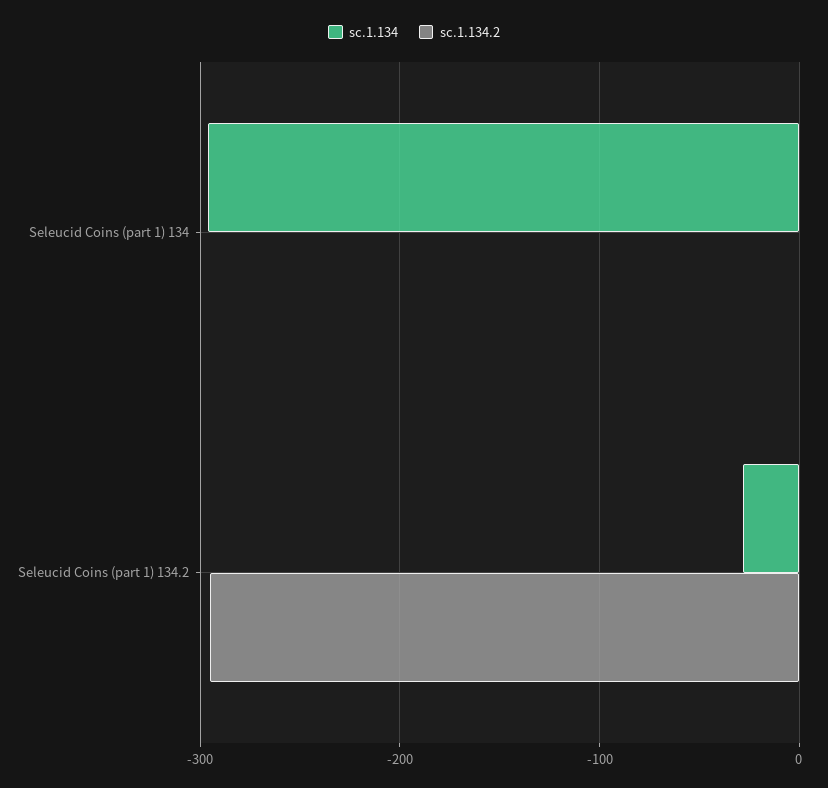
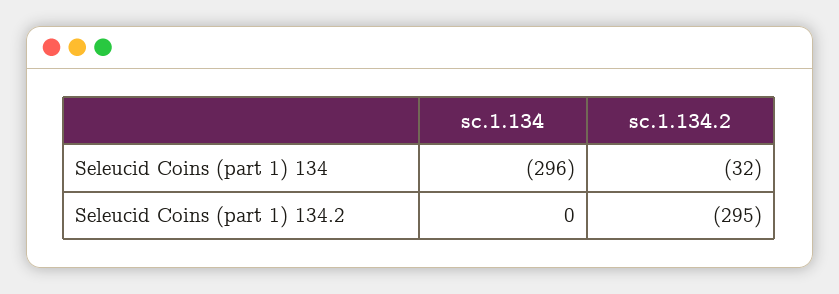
  {
    "sc.1.134": {
      "Seleucid Coins (part 1) 134": -296,
-     "Seleucid Coins (part 1) 134.2": -30
+     "Seleucid Coins (part 1) 134.2": 0
    },
    "sc.1.134.2": {
-     "Seleucid Coins (part 1) 134": 0,
+     "Seleucid Coins (part 1) 134": -32,
      "Seleucid Coins (part 1) 134.2": -295
    }
  }

